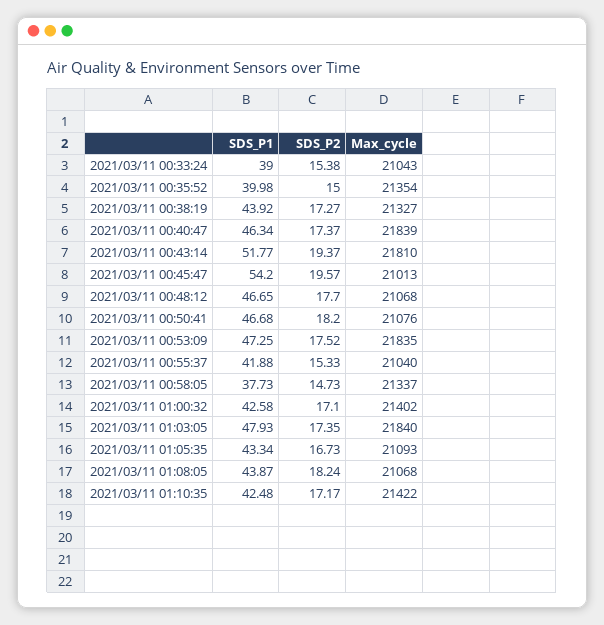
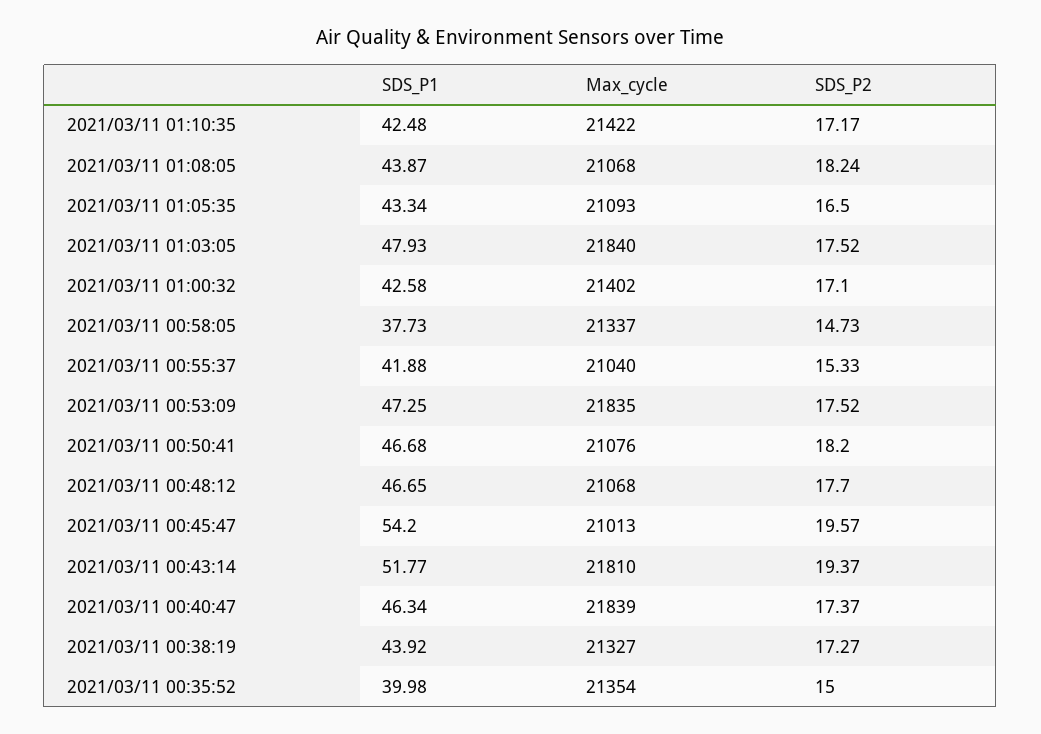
  {
    "SDS_P1": {
-     "2021/03/11 00:33:24": 39,
      "2021/03/11 00:35:52": 39.98,
      "2021/03/11 00:38:19": 43.92,
      "2021/03/11 00:40:47": 46.34,
      "2021/03/11 00:43:14": 51.77,
      "2021/03/11 00:45:47": 54.2,
      "2021/03/11 00:48:12": 46.65,
      "2021/03/11 00:50:41": 46.68,
      "2021/03/11 00:53:09": 47.25,
      "2021/03/11 00:55:37": 41.88,
      "2021/03/11 00:58:05": 37.73,
      "2021/03/11 01:00:32": 42.58,
      "2021/03/11 01:03:05": 47.93,
      "2021/03/11 01:05:35": 43.34,
      "2021/03/11 01:08:05": 43.87,
      "2021/03/11 01:10:35": 42.48
    },
    "SDS_P2": {
-     "2021/03/11 00:33:24": 15.38,
      "2021/03/11 00:35:52": 15,
      "2021/03/11 00:38:19": 17.27,
      "2021/03/11 00:40:47": 17.37,
      "2021/03/11 00:43:14": 19.37,
      "2021/03/11 00:45:47": 19.57,
      "2021/03/11 00:48:12": 17.7,
      "2021/03/11 00:50:41": 18.2,
      "2021/03/11 00:53:09": 17.52,
      "2021/03/11 00:55:37": 15.33,
      "2021/03/11 00:58:05": 14.73,
      "2021/03/11 01:00:32": 17.1,
-     "2021/03/11 01:03:05": 17.35,
+     "2021/03/11 01:03:05": 17.52,
-     "2021/03/11 01:05:35": 16.73,
+     "2021/03/11 01:05:35": 16.5,
      "2021/03/11 01:08:05": 18.24,
      "2021/03/11 01:10:35": 17.17
    },
    "Max_cycle": {
-     "2021/03/11 00:33:24": 21043,
      "2021/03/11 00:35:52": 21354,
      "2021/03/11 00:38:19": 21327,
      "2021/03/11 00:40:47": 21839,
      "2021/03/11 00:43:14": 21810,
      "2021/03/11 00:45:47": 21013,
      "2021/03/11 00:48:12": 21068,
      "2021/03/11 00:50:41": 21076,
      "2021/03/11 00:53:09": 21835,
      "2021/03/11 00:55:37": 21040,
      "2021/03/11 00:58:05": 21337,
      "2021/03/11 01:00:32": 21402,
      "2021/03/11 01:03:05": 21840,
      "2021/03/11 01:05:35": 21093,
      "2021/03/11 01:08:05": 21068,
      "2021/03/11 01:10:35": 21422
    }
  }

